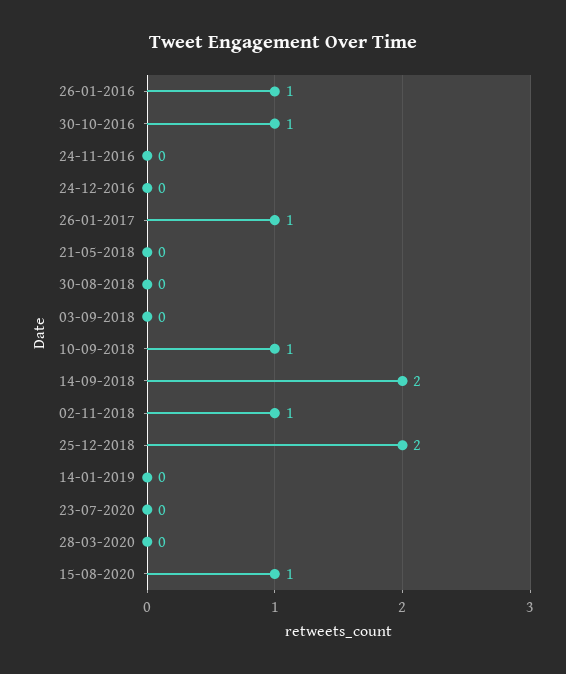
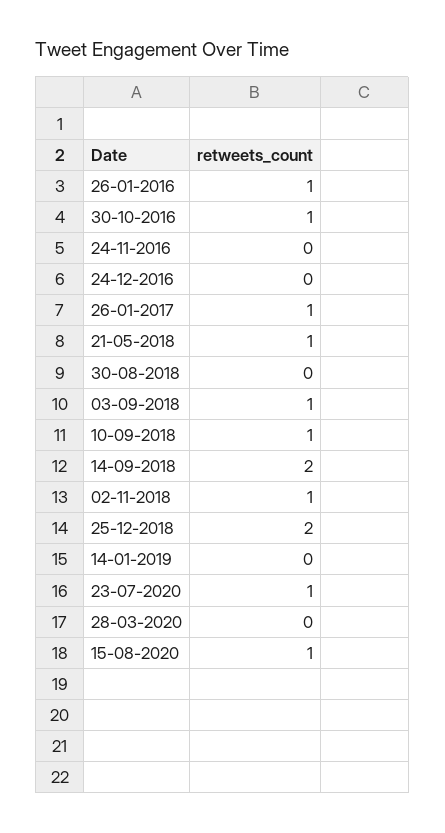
  {
    "26-01-2016": 1,
    "30-10-2016": 1,
    "24-11-2016": 0,
    "24-12-2016": 0,
    "26-01-2017": 1,
-   "21-05-2018": 0,
+   "21-05-2018": 1,
    "30-08-2018": 0,
-   "03-09-2018": 0,
+   "03-09-2018": 1,
    "10-09-2018": 1,
    "14-09-2018": 2,
    "02-11-2018": 1,
    "25-12-2018": 2,
    "14-01-2019": 0,
-   "23-07-2020": 0,
+   "23-07-2020": 1,
    "28-03-2020": 0,
    "15-08-2020": 1
  }

